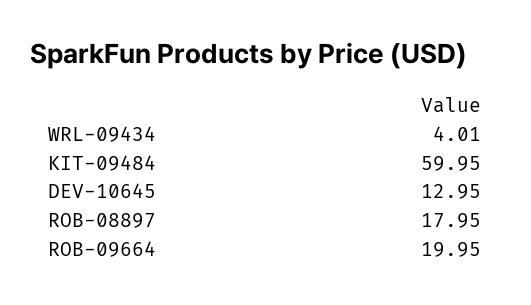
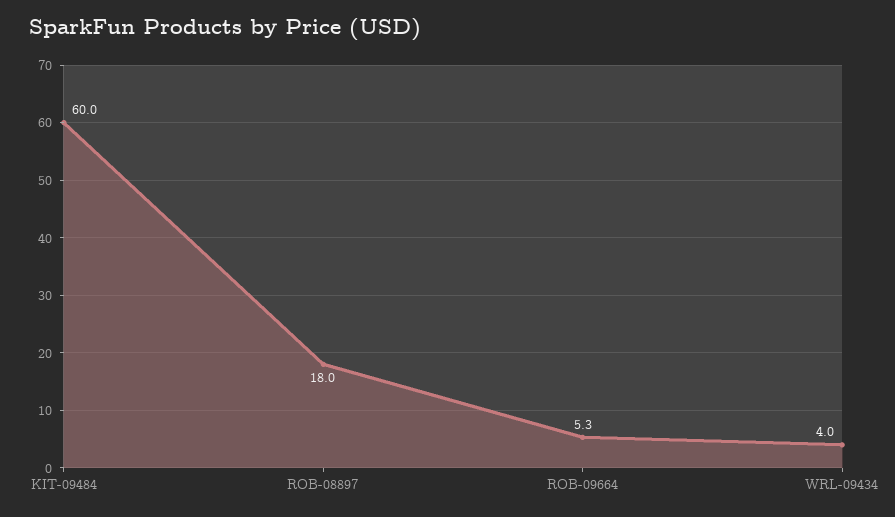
  {
    "WRL-09434": 4.01,
    "KIT-09484": 59.95,
-   "DEV-10645": 12.95,
    "ROB-08897": 17.95,
-   "ROB-09664": 19.95
+   "ROB-09664": 5.3
  }

